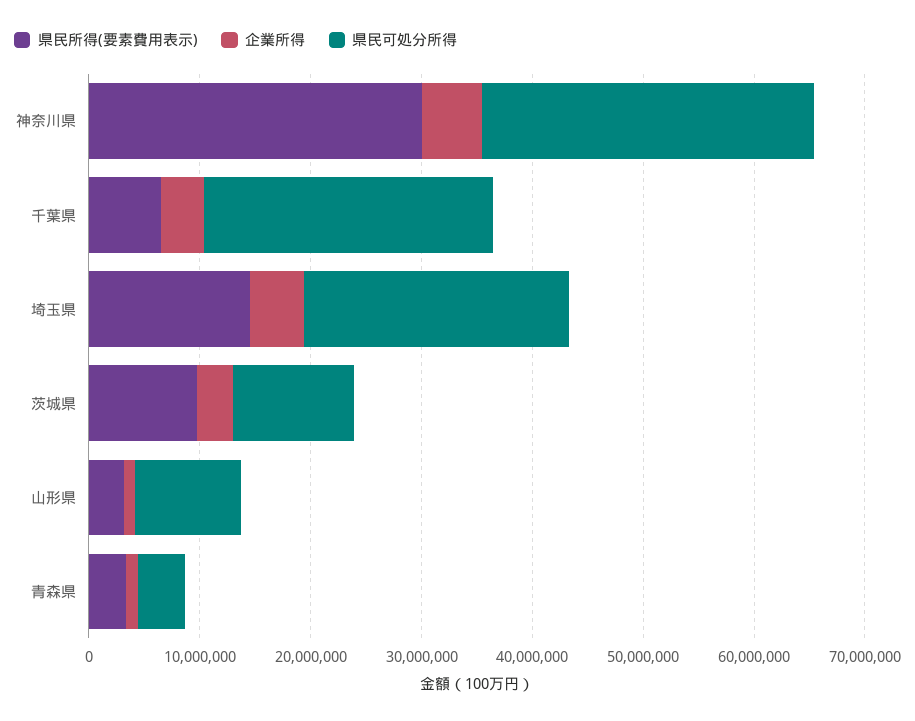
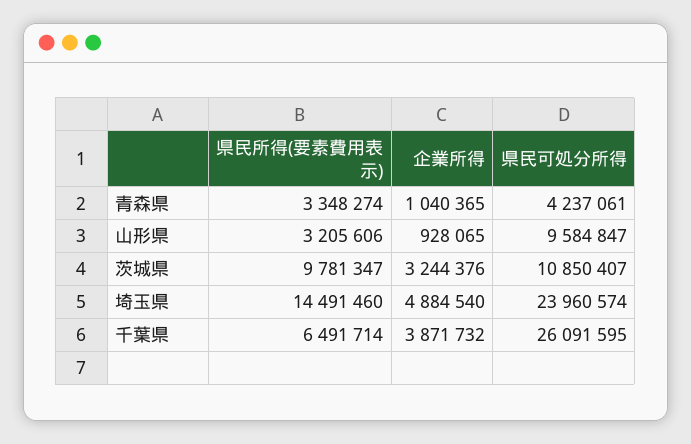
  {
    "県民所得(要素費用表示)": {
-     "神奈川県": 30000000,
      "千葉県": 6491714,
      "埼玉県": 14491460,
      "茨城県": 9781347,
      "山形県": 3205606,
      "青森県": 3348274
    },
    "企業所得": {
-     "神奈川県": 6000000,
      "千葉県": 3871732,
      "埼玉県": 4884540,
      "茨城県": 3244376,
      "山形県": 928065,
      "青森県": 1040365
    },
    "県民可処分所得": {
-     "神奈川県": 30000000,
      "千葉県": 26091595,
      "埼玉県": 23960574,
      "茨城県": 10850407,
      "山形県": 9584847,
      "青森県": 4237061
    }
  }

